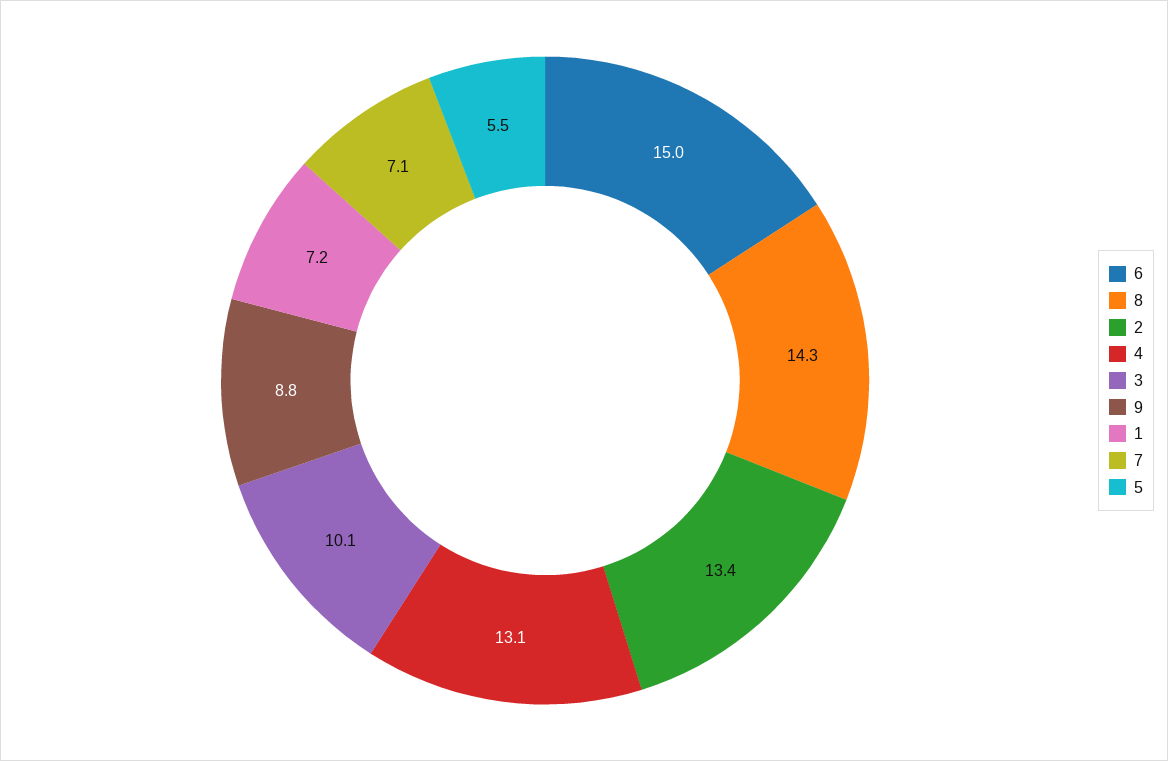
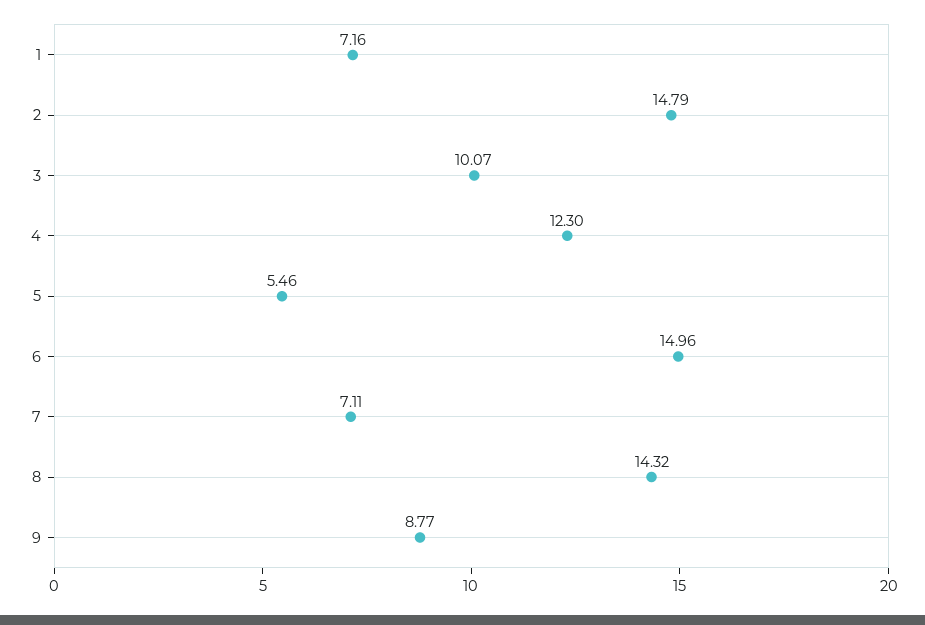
  {
    "6": 14.96,
    "8": 14.32,
-   "2": 13.4,
+   "2": 14.79,
-   "4": 13.1,
+   "4": 12.3,
    "3": 10.07,
    "9": 8.77,
    "1": 7.16,
    "7": 7.11,
    "5": 5.46
  }

